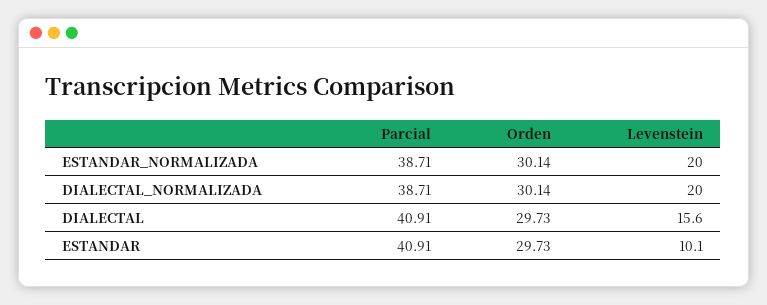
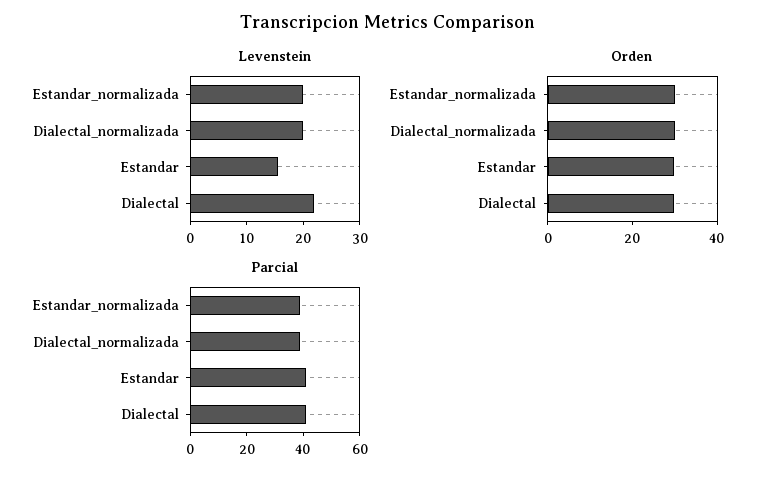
  {
    "Parcial": {
      "ESTANDAR_NORMALIZADA": 38.71,
      "DIALECTAL_NORMALIZADA": 38.71,
      "DIALECTAL": 40.91,
      "ESTANDAR": 40.91
    },
    "Orden": {
      "ESTANDAR_NORMALIZADA": 30.14,
      "DIALECTAL_NORMALIZADA": 30.14,
      "DIALECTAL": 29.73,
      "ESTANDAR": 29.73
    },
    "Levenstein": {
      "ESTANDAR_NORMALIZADA": 20,
      "DIALECTAL_NORMALIZADA": 20,
-     "DIALECTAL": 15.6,
+     "DIALECTAL": 22,
-     "ESTANDAR": 10.1
+     "ESTANDAR": 16
    }
  }

